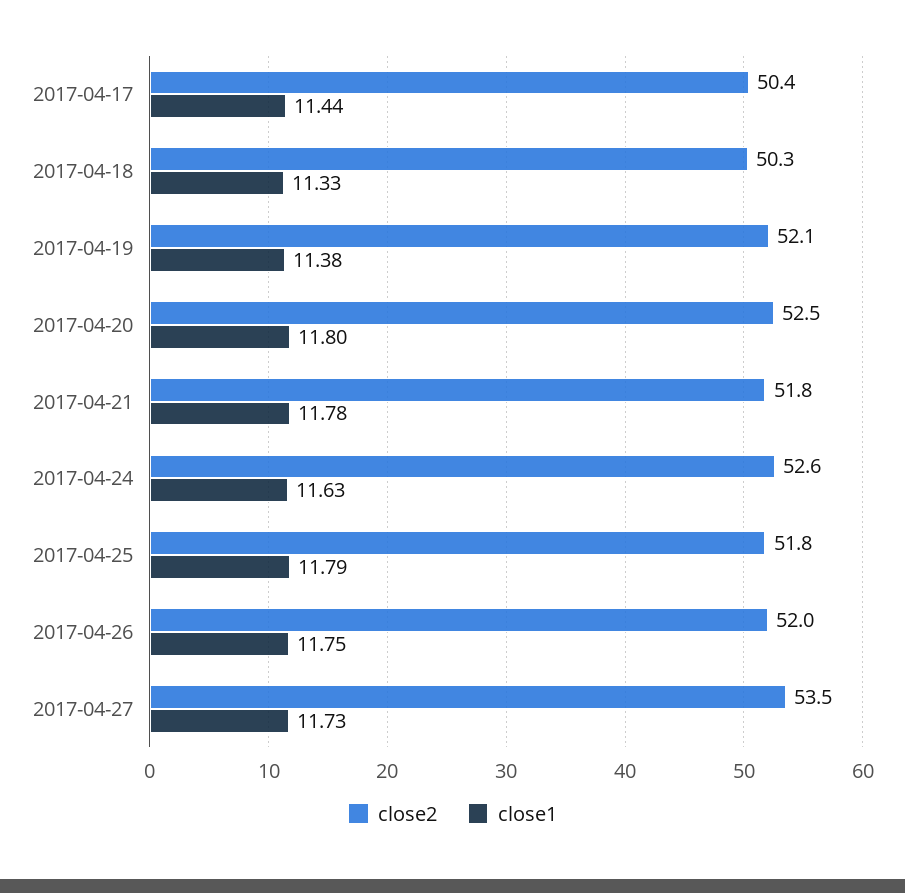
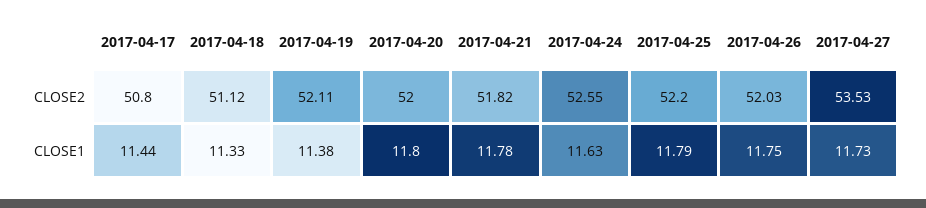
  {
    "close2": {
-     "2017-04-17": 50.4,
+     "2017-04-17": 50.8,
-     "2017-04-18": 50.3,
+     "2017-04-18": 51.12,
      "2017-04-19": 52.11,
-     "2017-04-20": 52.5,
+     "2017-04-20": 52,
      "2017-04-21": 51.82,
      "2017-04-24": 52.55,
-     "2017-04-25": 51.8,
+     "2017-04-25": 52.2,
      "2017-04-26": 52.03,
      "2017-04-27": 53.53
    },
    "close1": {
      "2017-04-17": 11.44,
      "2017-04-18": 11.33,
      "2017-04-19": 11.38,
      "2017-04-20": 11.8,
      "2017-04-21": 11.78,
      "2017-04-24": 11.63,
      "2017-04-25": 11.79,
      "2017-04-26": 11.75,
      "2017-04-27": 11.73
    }
  }

